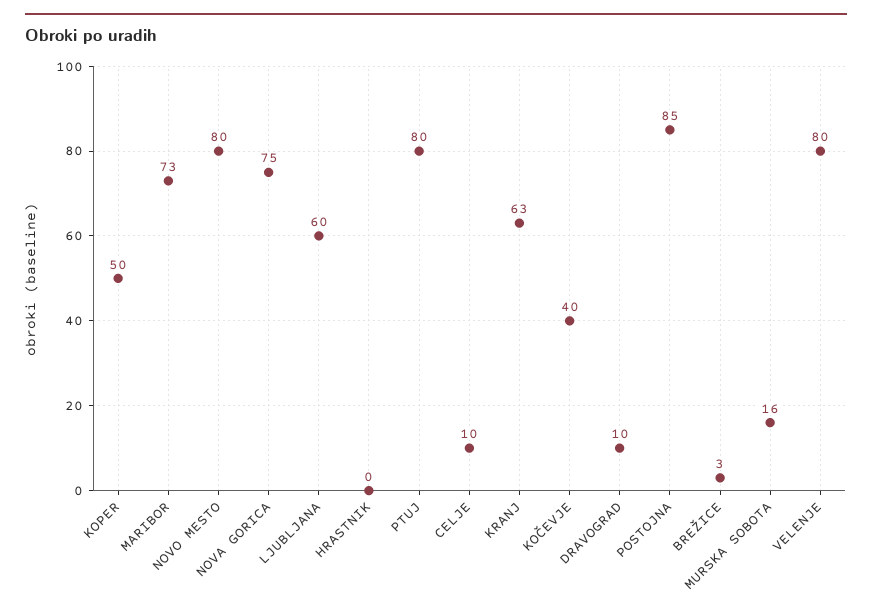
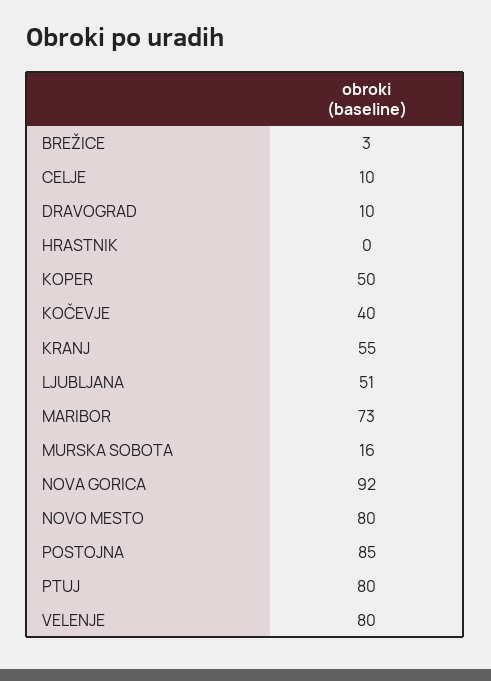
  {
    "KOPER": 50,
    "MARIBOR": 73,
    "NOVO MESTO": 80,
-   "NOVA GORICA": 75,
+   "NOVA GORICA": 92,
-   "LJUBLJANA": 60,
+   "LJUBLJANA": 51,
    "HRASTNIK": 0,
    "PTUJ": 80,
    "CELJE": 10,
-   "KRANJ": 63,
+   "KRANJ": 55,
    "KOČEVJE": 40,
    "DRAVOGRAD": 10,
    "POSTOJNA": 85,
    "BREŽICE": 3,
    "MURSKA SOBOTA": 16,
    "VELENJE": 80
  }

